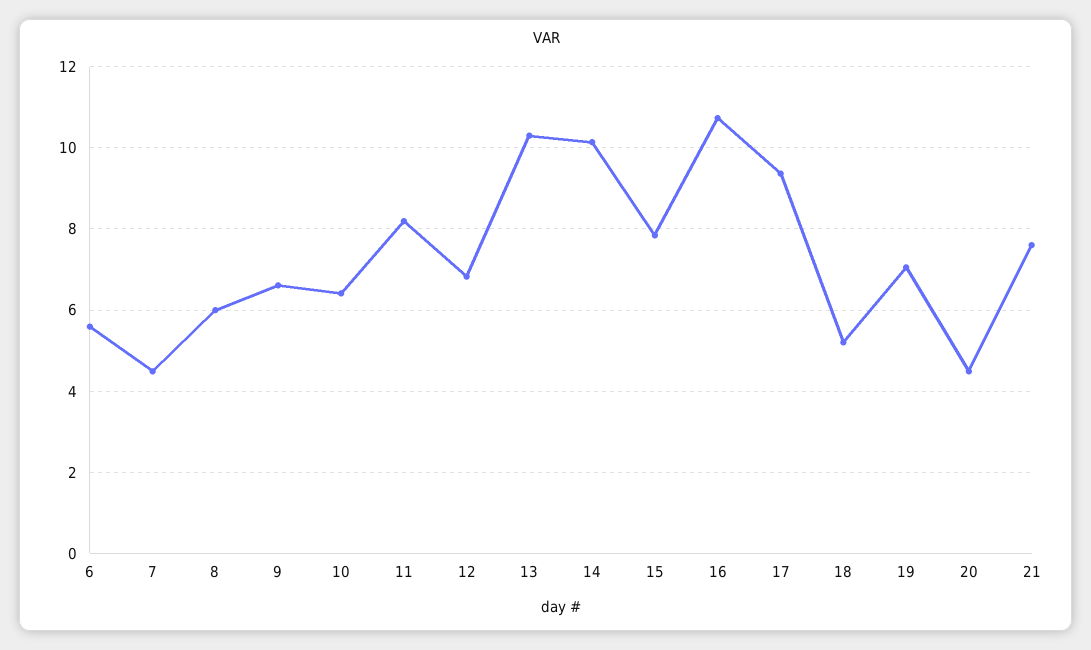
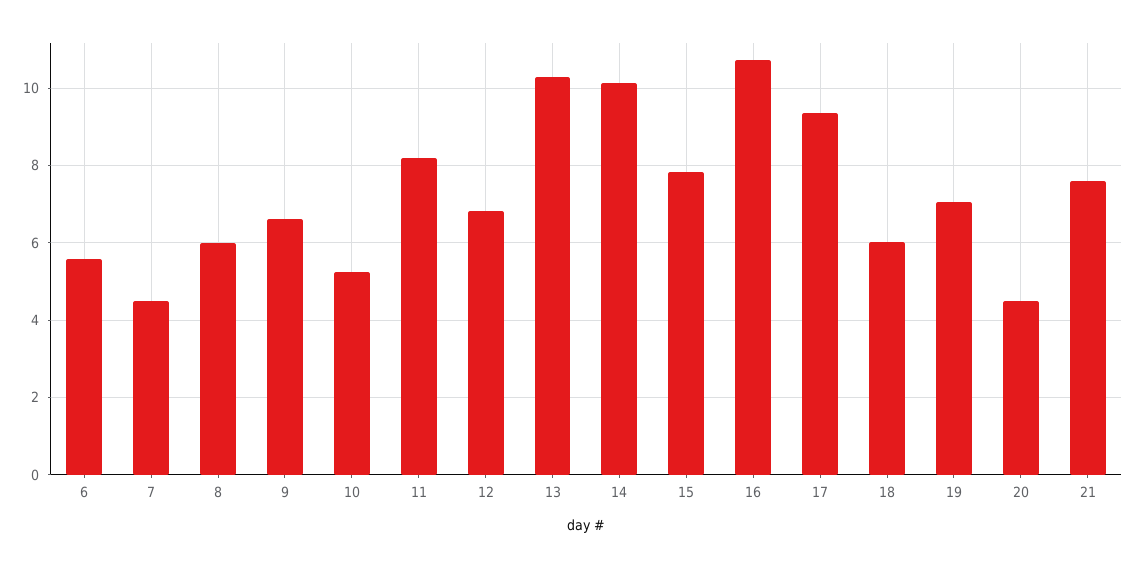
  {
    "6": 5.6,
    "7": 4.4,
    "8": 6,
    "9": 6.6,
-   "10": 6.4,
+   "10": 5.2,
    "11": 8.2,
    "12": 6.8,
    "13": 10.4,
    "14": 10.2,
    "15": 7.8,
    "16": 10.8,
    "17": 9.4,
-   "18": 5.2,
+   "18": 6,
    "19": 7,
    "20": 4.4,
    "21": 7.6
  }

